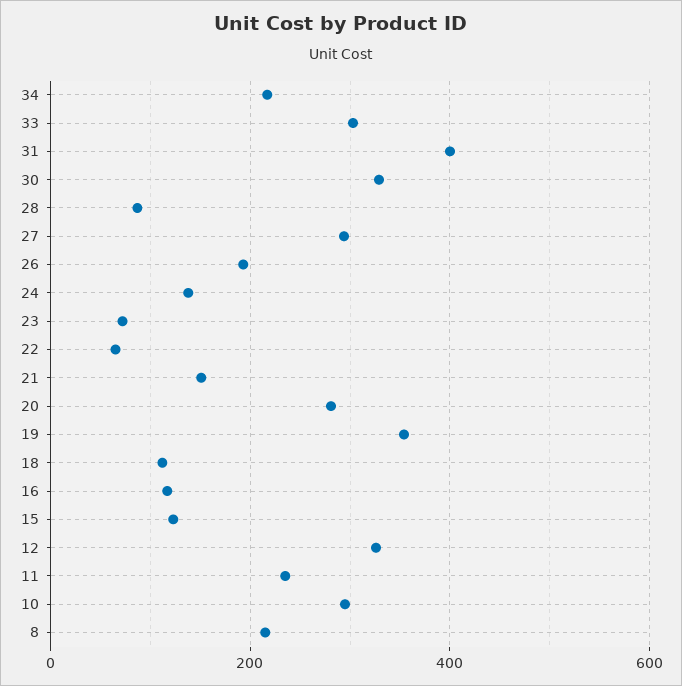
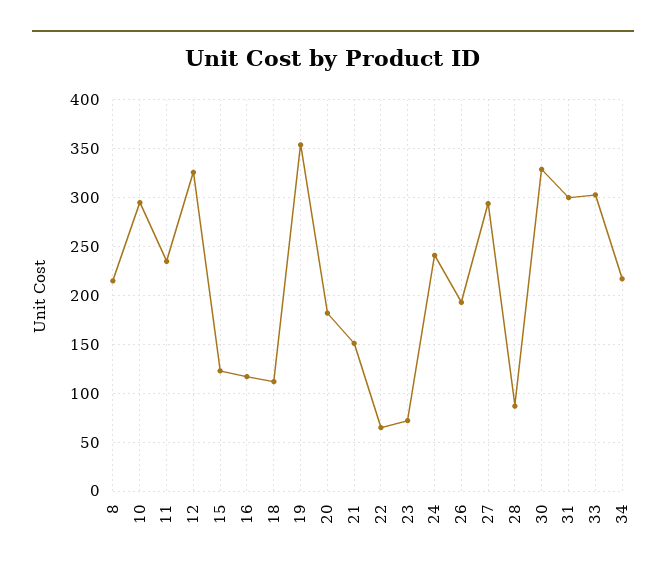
  {
    "34": 220,
    "33": 300,
-   "31": 400,
+   "31": 300,
    "30": 330,
    "28": 90,
    "27": 290,
    "26": 190,
-   "24": 140,
+   "24": 240,
    "23": 70,
    "22": 70,
    "21": 150,
-   "20": 280,
+   "20": 180,
    "19": 350,
    "18": 110,
    "16": 120,
    "15": 120,
    "12": 330,
    "11": 240,
    "10": 300,
    "8": 220
  }

